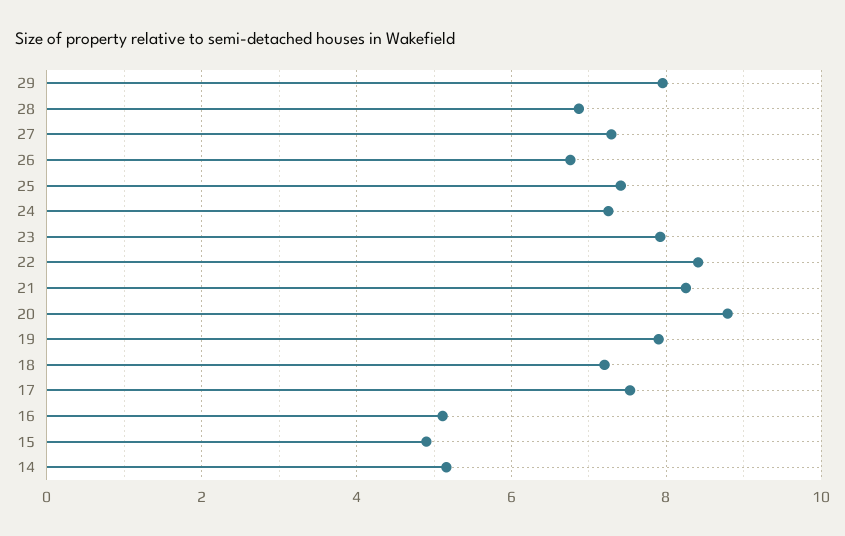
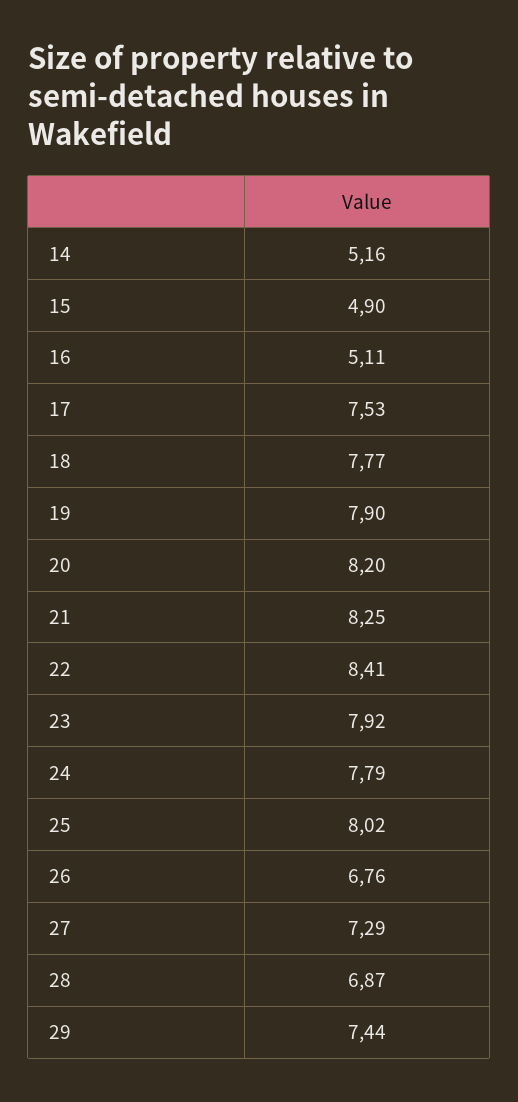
  {
-   "29": 8,
+   "29": 7.44,
    "28": 6.87,
    "27": 7.29,
    "26": 6.76,
-   "25": 7.4,
+   "25": 8.02,
-   "24": 7.2,
+   "24": 7.79,
    "23": 7.92,
    "22": 8.41,
    "21": 8.25,
-   "20": 8.8,
+   "20": 8.2,
    "19": 7.9,
-   "18": 7.2,
+   "18": 7.77,
    "17": 7.53,
    "16": 5.11,
    "15": 4.9,
    "14": 5.16
  }

